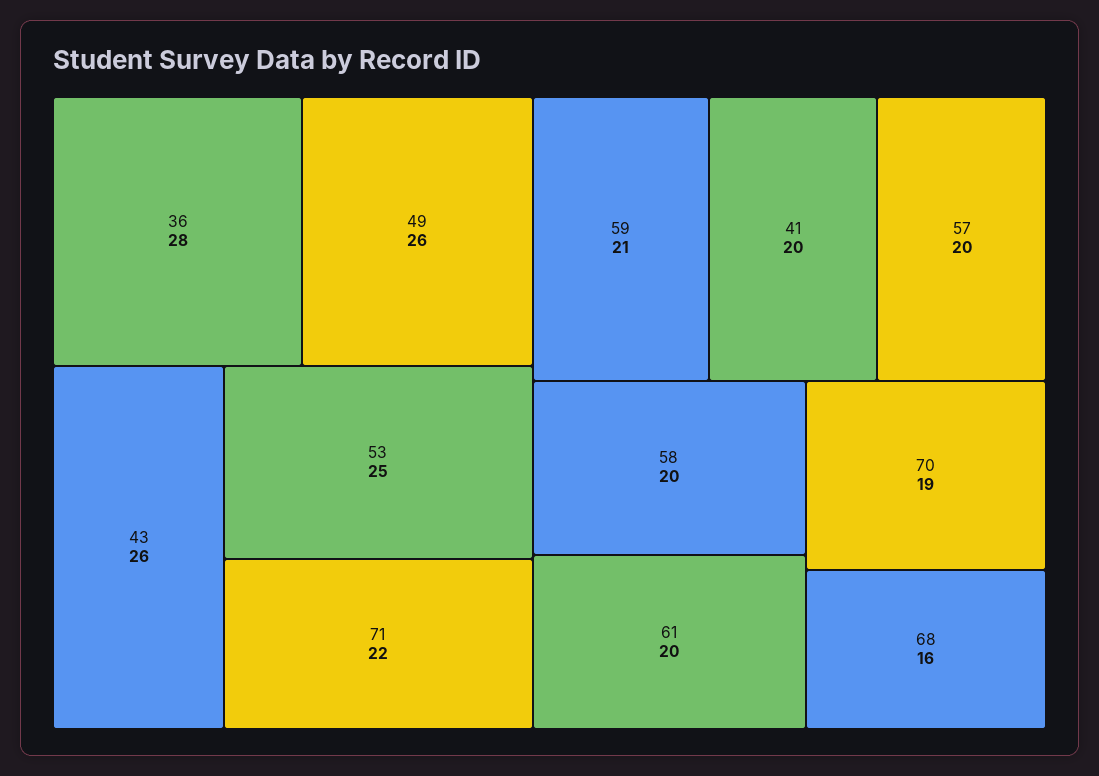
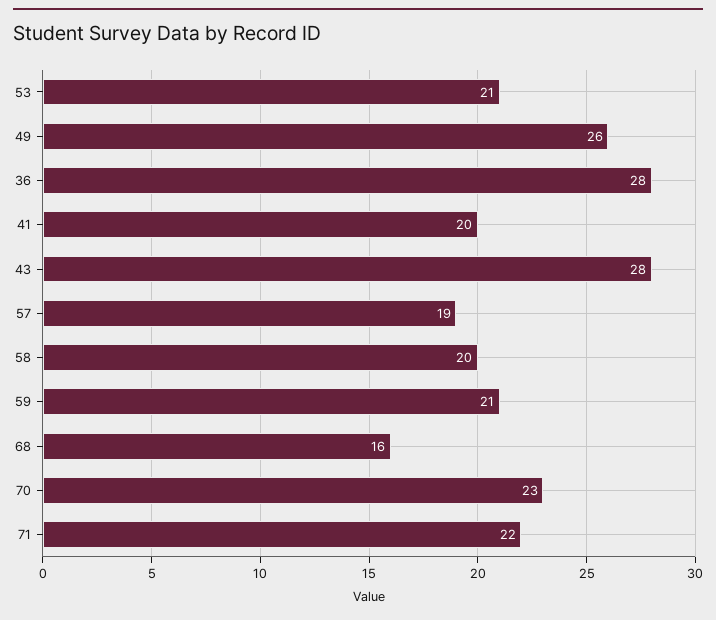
  {
    "36": 28,
    "49": 26,
-   "43": 26,
+   "43": 28,
-   "53": 25,
+   "53": 21,
    "71": 22,
    "59": 21,
    "41": 20,
-   "57": 20,
+   "57": 19,
    "58": 20,
-   "61": 20,
-   "70": 19,
+   "70": 23,
    "68": 16
  }

